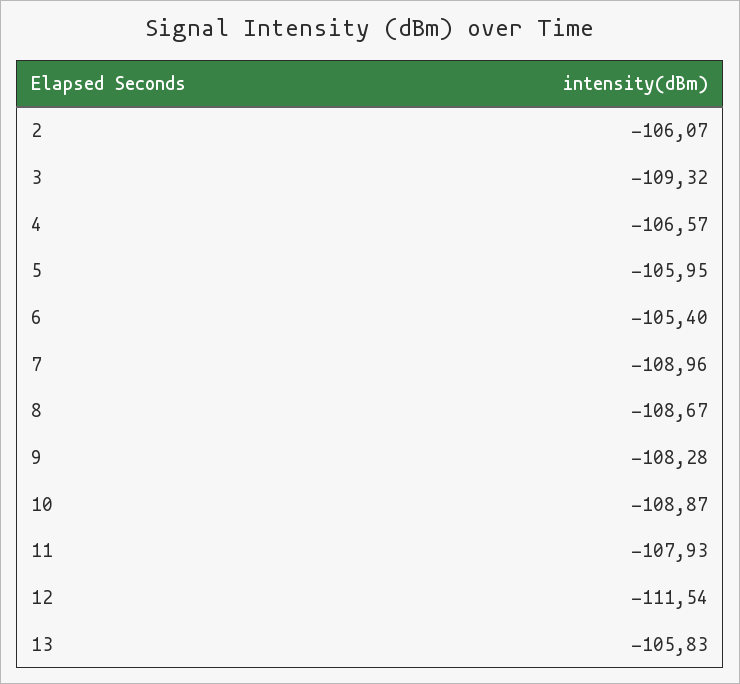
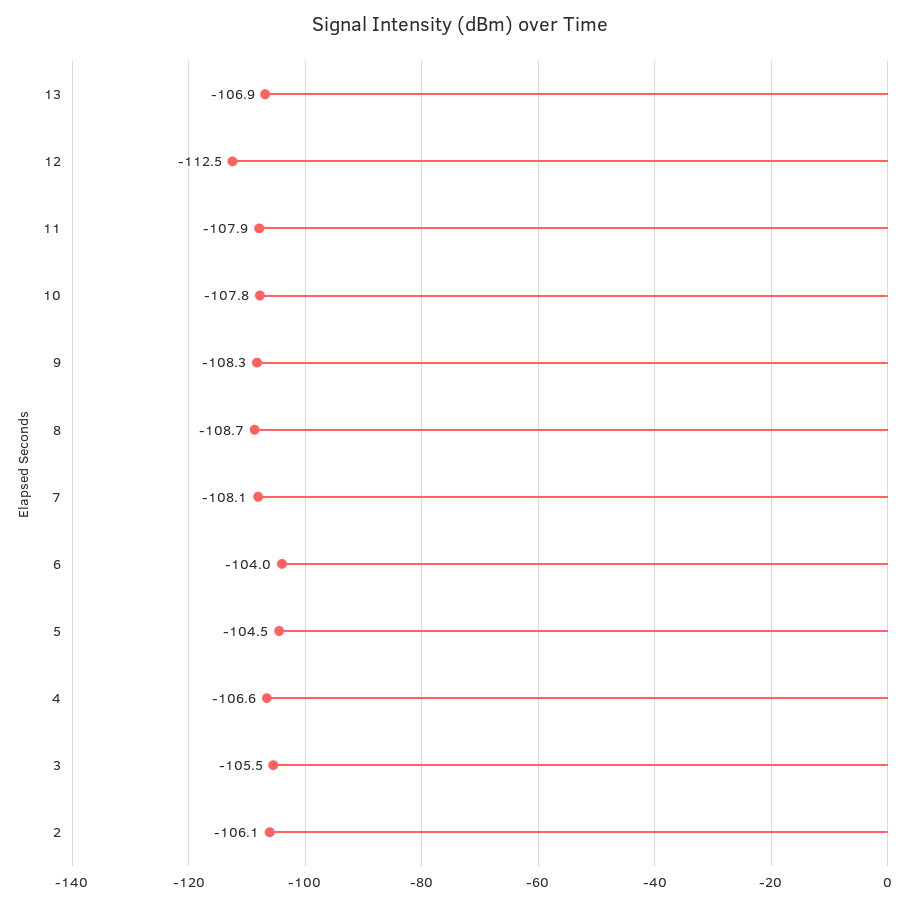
  {
    "2": -106.07,
-   "3": -109.32,
+   "3": -105.5,
    "4": -106.57,
-   "5": -105.95,
+   "5": -104.5,
-   "6": -105.4,
+   "6": -104,
-   "7": -108.96,
+   "7": -108.1,
    "8": -108.67,
    "9": -108.28,
-   "10": -108.87,
+   "10": -107.8,
    "11": -107.93,
-   "12": -111.54,
+   "12": -112.5,
-   "13": -105.83
+   "13": -106.9
  }

